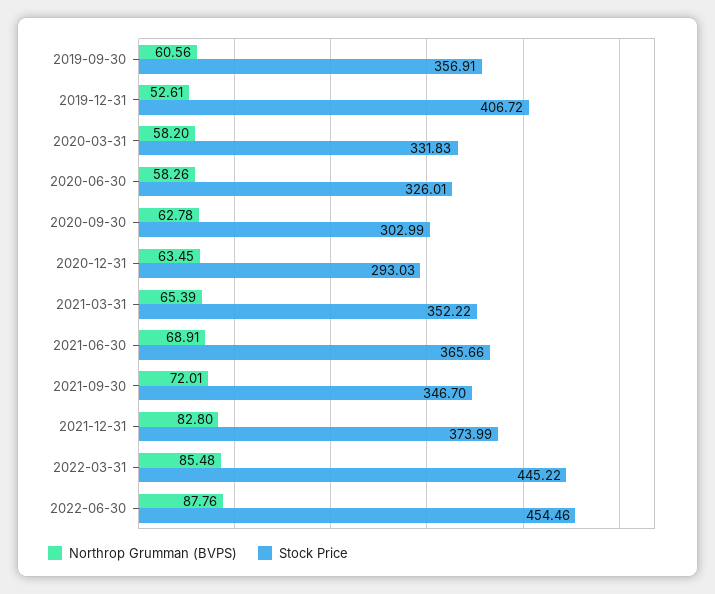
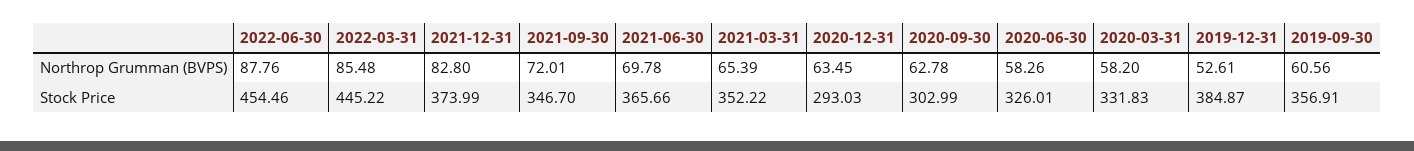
  {
    "Northrop Grumman (BVPS)": {
      "2019-09-30": 60.56,
      "2019-12-31": 52.61,
      "2020-03-31": 58.2,
      "2020-06-30": 58.26,
      "2020-09-30": 62.78,
      "2020-12-31": 63.45,
      "2021-03-31": 65.39,
-     "2021-06-30": 68.91,
+     "2021-06-30": 69.78,
      "2021-09-30": 72.01,
      "2021-12-31": 82.8,
      "2022-03-31": 85.48,
      "2022-06-30": 87.76
    },
    "Stock Price": {
      "2019-09-30": 356.91,
-     "2019-12-31": 406.72,
+     "2019-12-31": 384.87,
      "2020-03-31": 331.83,
      "2020-06-30": 326.01,
      "2020-09-30": 302.99,
      "2020-12-31": 293.03,
      "2021-03-31": 352.22,
      "2021-06-30": 365.66,
      "2021-09-30": 346.7,
      "2021-12-31": 373.99,
      "2022-03-31": 445.22,
      "2022-06-30": 454.46
    }
  }

